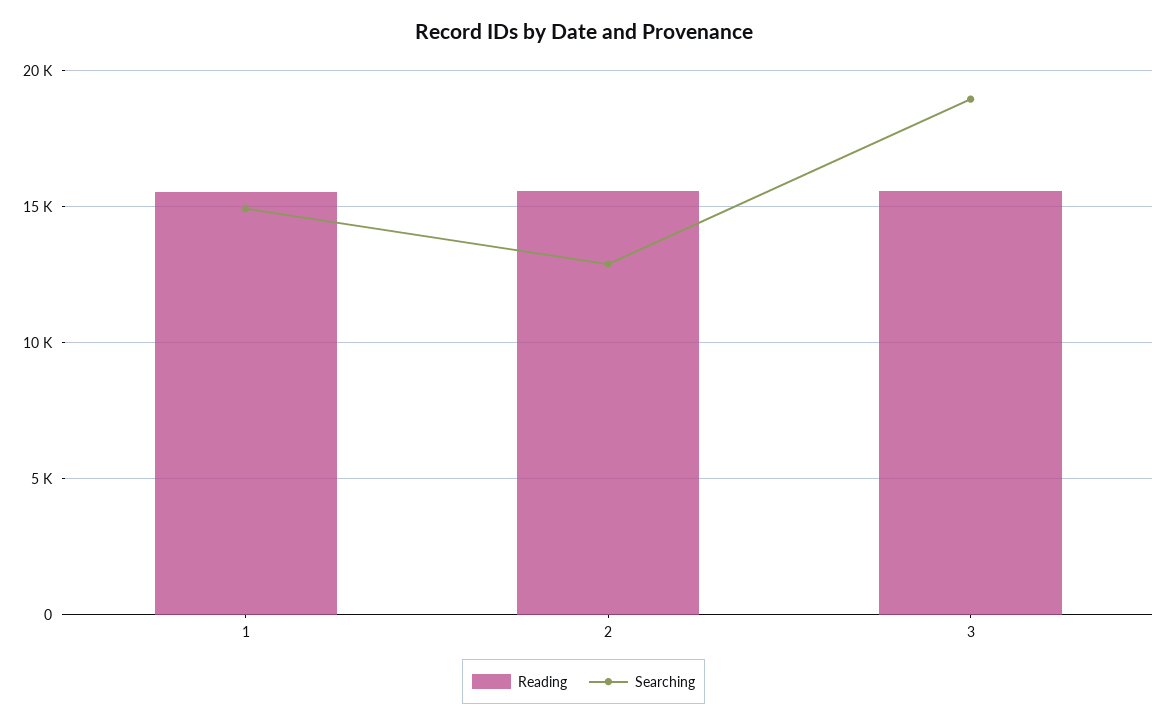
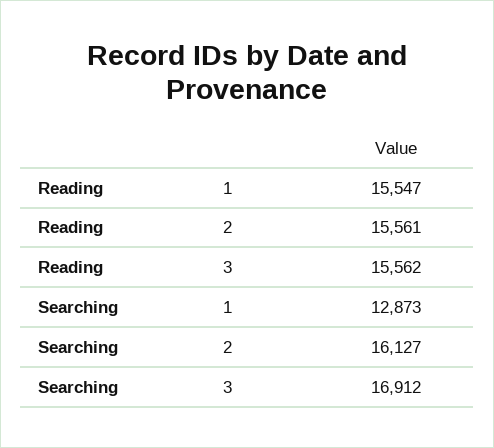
  {
    "Reading": {
      "1": 15547,
      "2": 15561,
      "3": 15562
    },
    "Searching": {
-     "1": 15000,
+     "1": 12873,
-     "2": 13000,
+     "2": 16127,
-     "3": 19000
+     "3": 16912
    }
  }

